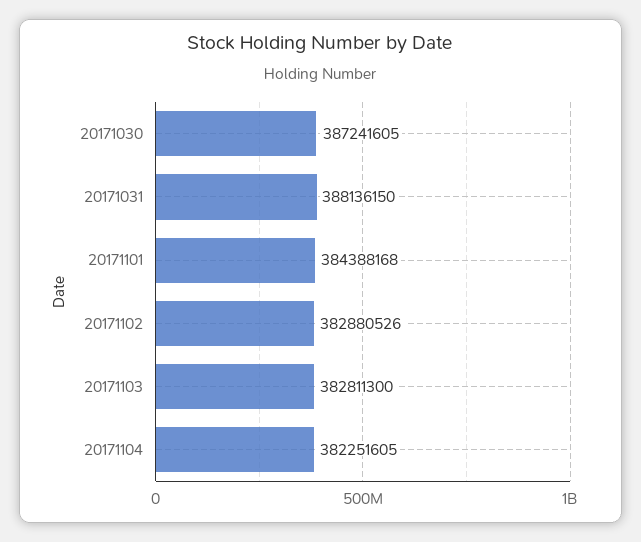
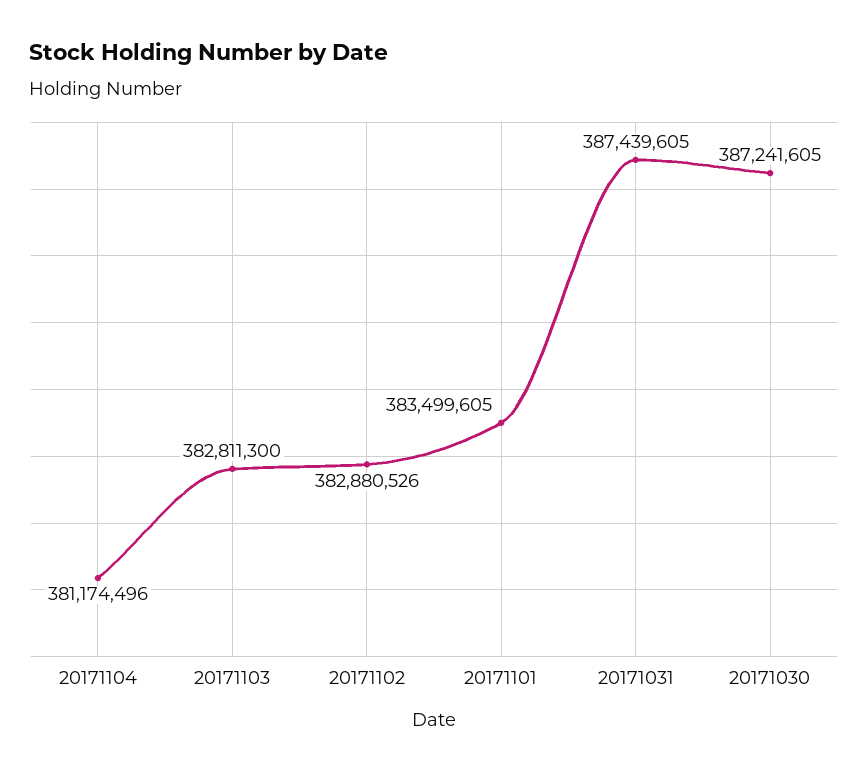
  {
    "20171030": 387241605,
-   "20171031": 388136150,
+   "20171031": 387439605,
-   "20171101": 384388168,
+   "20171101": 383499605,
    "20171102": 382880526,
    "20171103": 382811300,
-   "20171104": 382251605
+   "20171104": 381174496
  }

